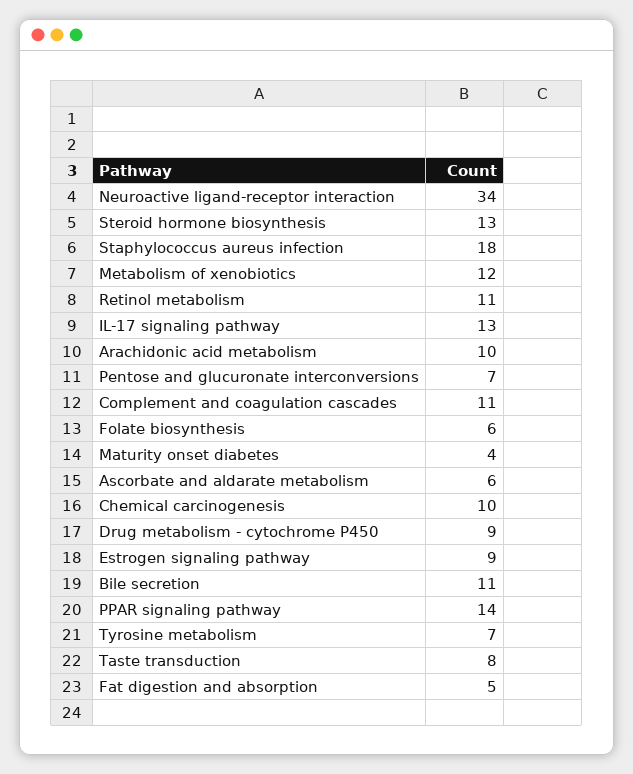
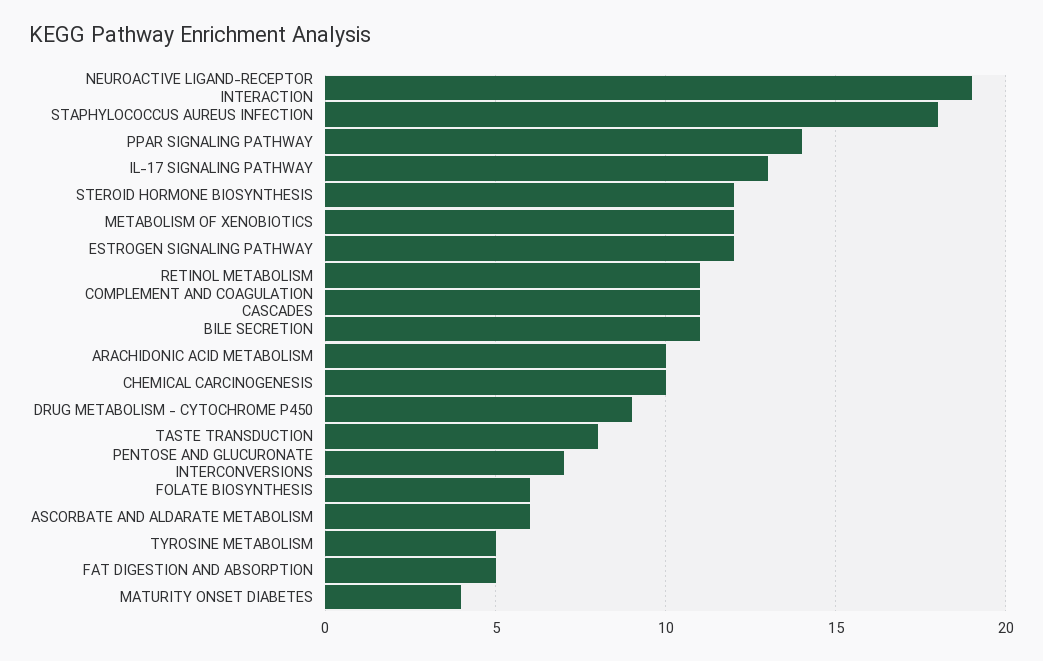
  {
-   "Neuroactive ligand-receptor interaction": 34,
+   "Neuroactive ligand-receptor interaction": 19,
-   "Steroid hormone biosynthesis": 13,
+   "Steroid hormone biosynthesis": 12,
    "Staphylococcus aureus infection": 18,
    "Metabolism of xenobiotics": 12,
    "Retinol metabolism": 11,
    "IL-17 signaling pathway": 13,
    "Arachidonic acid metabolism": 10,
    "Pentose and glucuronate interconversions": 7,
    "Complement and coagulation cascades": 11,
    "Folate biosynthesis": 6,
    "Maturity onset diabetes": 4,
    "Ascorbate and aldarate metabolism": 6,
    "Chemical carcinogenesis": 10,
    "Drug metabolism - cytochrome P450": 9,
-   "Estrogen signaling pathway": 9,
+   "Estrogen signaling pathway": 12,
    "Bile secretion": 11,
    "PPAR signaling pathway": 14,
-   "Tyrosine metabolism": 7,
+   "Tyrosine metabolism": 5,
    "Taste transduction": 8,
    "Fat digestion and absorption": 5
  }

